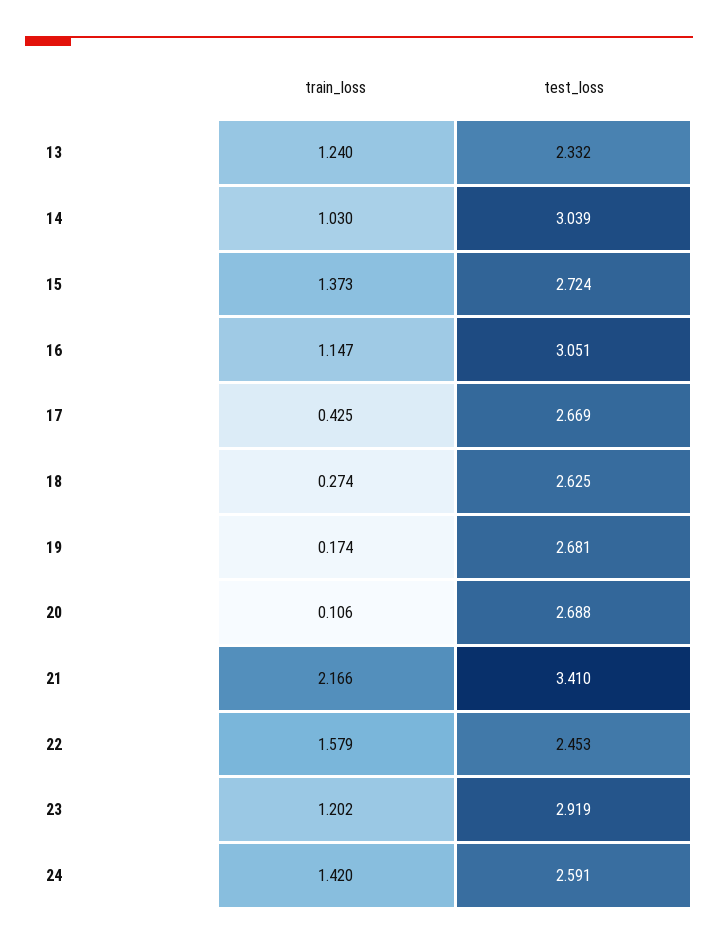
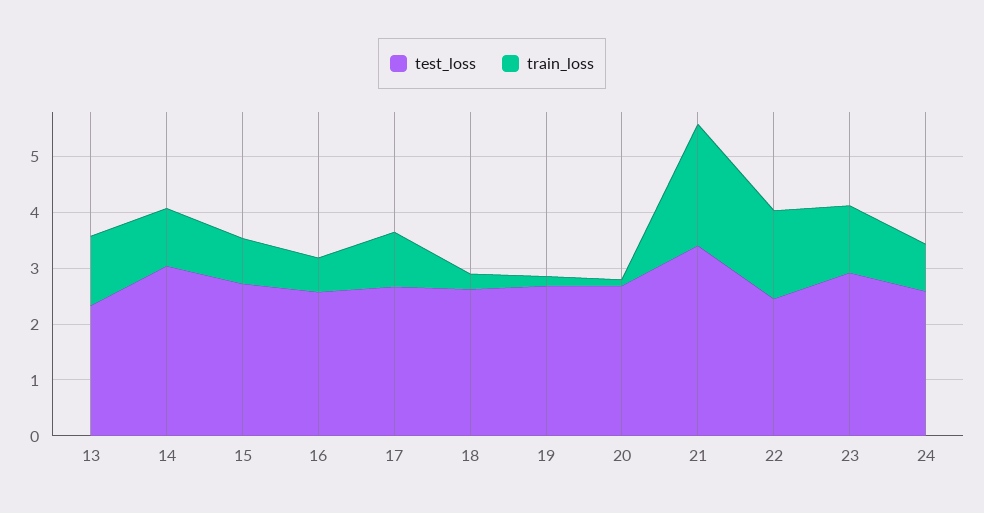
  {
    "train_loss": {
      "13": 1.24,
      "14": 1.03,
-     "15": 1.373,
+     "15": 0.8,
-     "16": 1.147,
+     "16": 0.6,
-     "17": 0.425,
+     "17": 1,
      "18": 0.274,
      "19": 0.174,
      "20": 0.106,
      "21": 2.166,
      "22": 1.579,
      "23": 1.202,
-     "24": 1.42
+     "24": 0.8
    },
    "test_loss": {
      "13": 2.332,
      "14": 3.039,
      "15": 2.724,
-     "16": 3.051,
+     "16": 2.6,
      "17": 2.669,
      "18": 2.625,
      "19": 2.681,
      "20": 2.688,
      "21": 3.41,
      "22": 2.453,
      "23": 2.919,
      "24": 2.591
    }
  }

